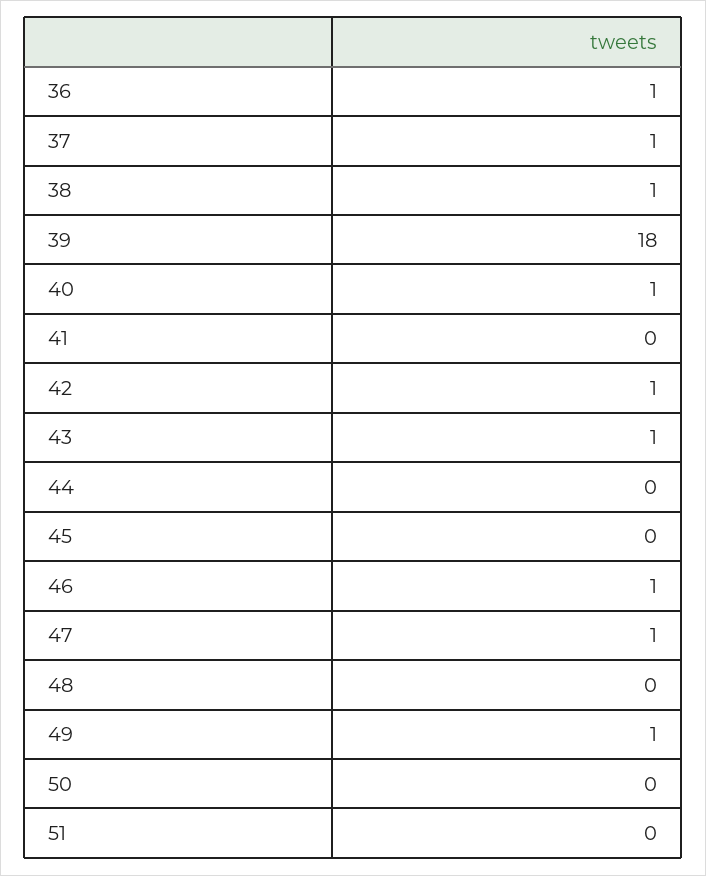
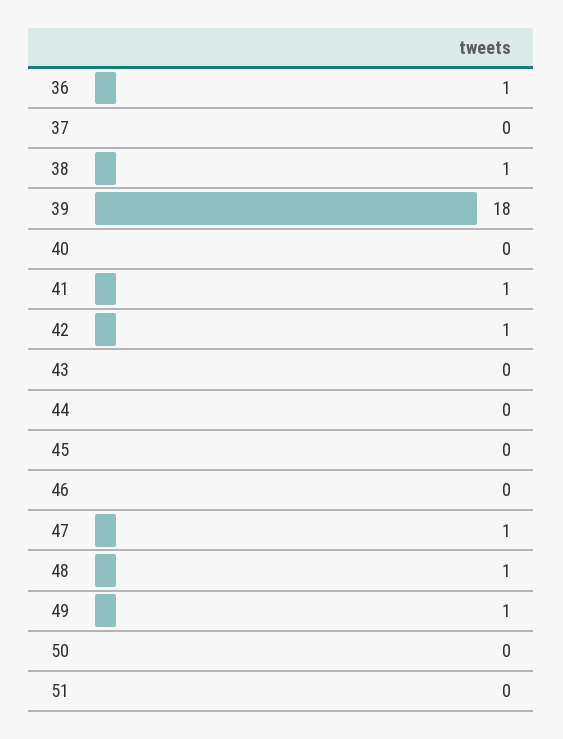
  {
    "36": 1,
-   "37": 1,
+   "37": 0,
    "38": 1,
    "39": 18,
-   "40": 1,
+   "40": 0,
-   "41": 0,
+   "41": 1,
    "42": 1,
-   "43": 1,
+   "43": 0,
    "44": 0,
    "45": 0,
-   "46": 1,
+   "46": 0,
    "47": 1,
-   "48": 0,
+   "48": 1,
    "49": 1,
    "50": 0,
    "51": 0
  }

